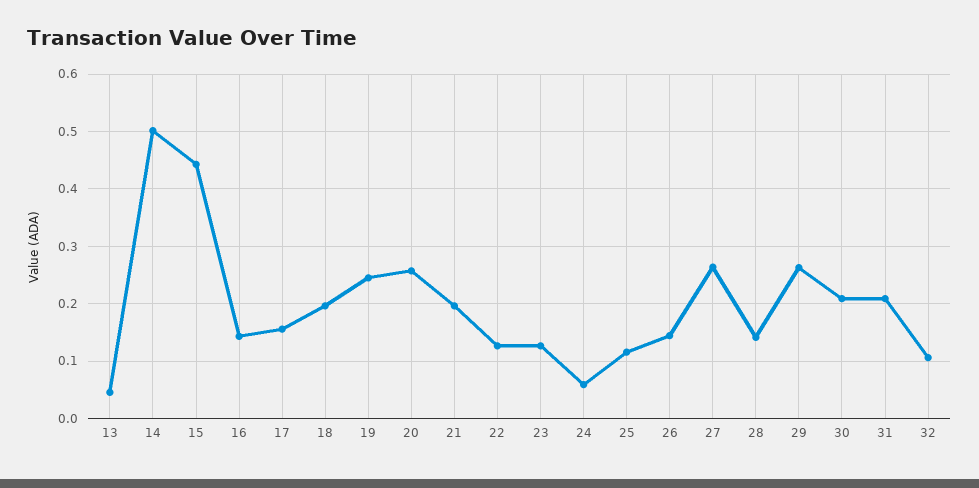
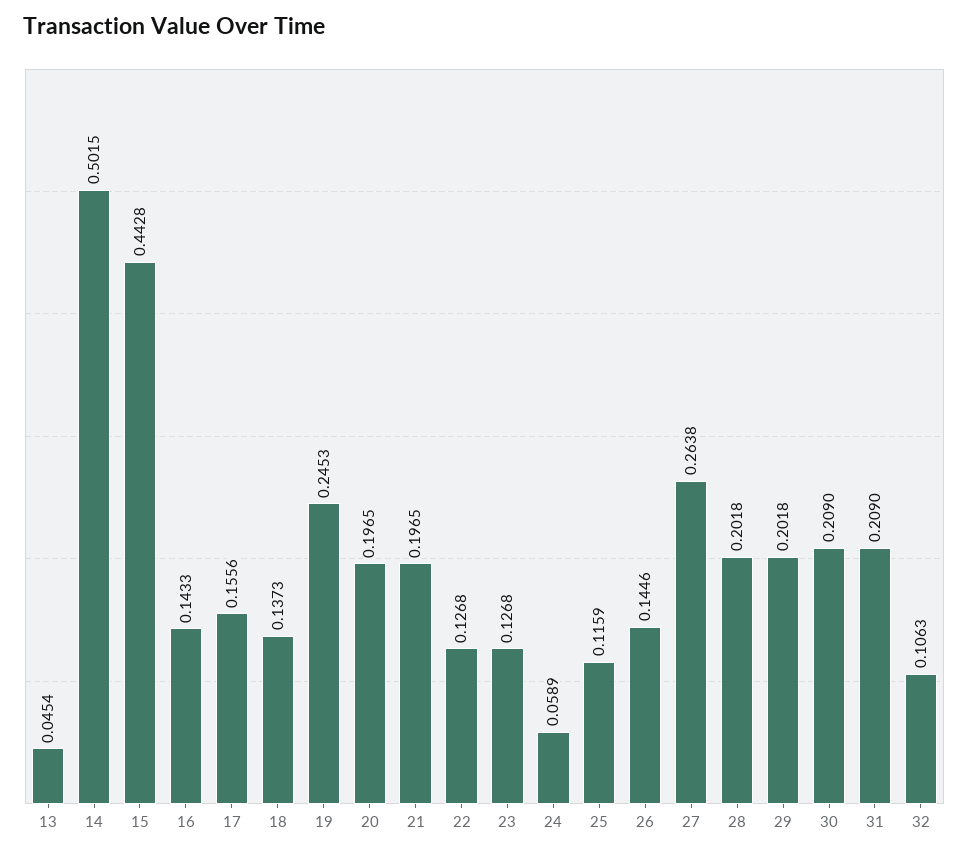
  {
    "13": 0.0454,
    "14": 0.5015,
    "15": 0.4428,
    "16": 0.1433,
    "17": 0.1556,
-   "18": 0.2,
+   "18": 0.1373,
    "19": 0.2453,
-   "20": 0.26,
+   "20": 0.1965,
    "21": 0.1965,
    "22": 0.1268,
    "23": 0.1268,
    "24": 0.0589,
    "25": 0.1159,
    "26": 0.1446,
    "27": 0.2638,
-   "28": 0.14,
+   "28": 0.2018,
-   "29": 0.26,
+   "29": 0.2018,
    "30": 0.209,
    "31": 0.209,
    "32": 0.1063
  }

